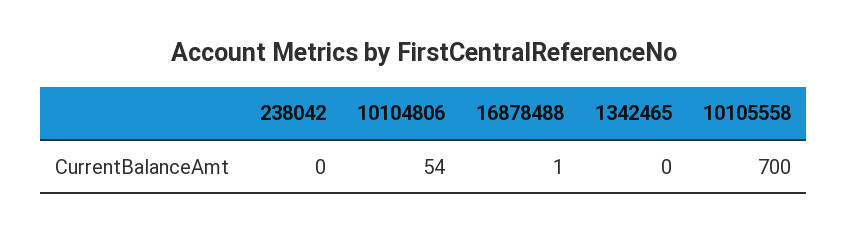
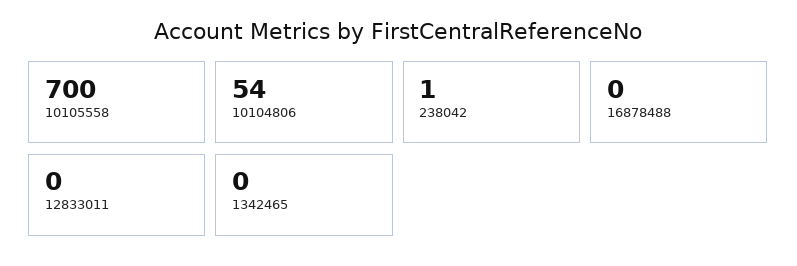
  {
-   "238042": 0,
+   "238042": 1,
    "10104806": 54,
-   "16878488": 1,
+   "16878488": 0,
    "1342465": 0,
-   "10105558": 700
+   "10105558": 700,
+   "12833011": 0
  }

